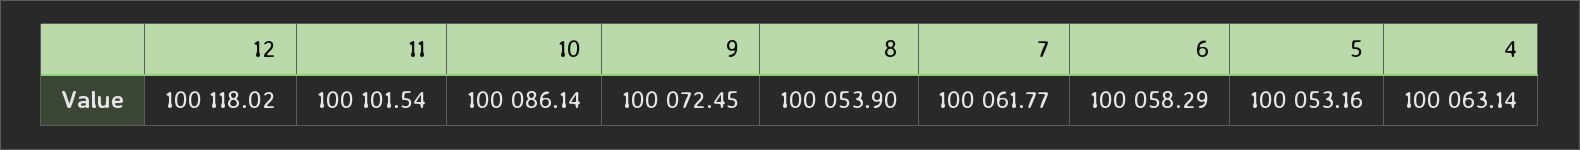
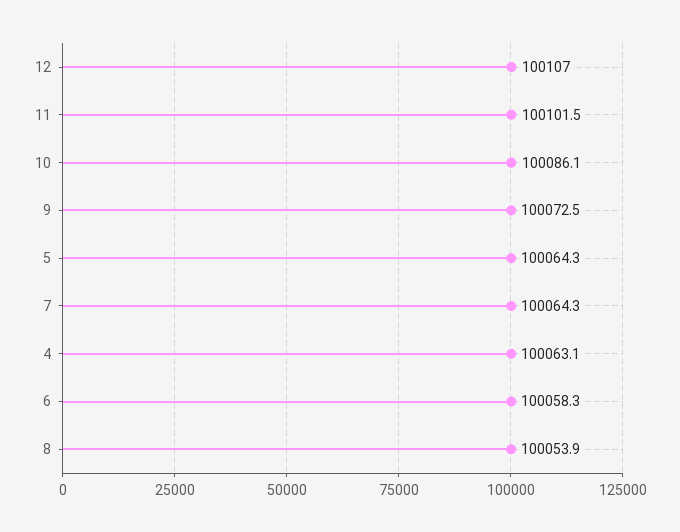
  {
-   "12": 100118.02,
+   "12": 100107,
    "11": 100101.54,
    "10": 100086.14,
    "9": 100072.45,
    "8": 100053.9,
-   "7": 100061.77,
+   "7": 100064.3,
    "6": 100058.29,
-   "5": 100053.16,
+   "5": 100064.3,
    "4": 100063.14
  }

